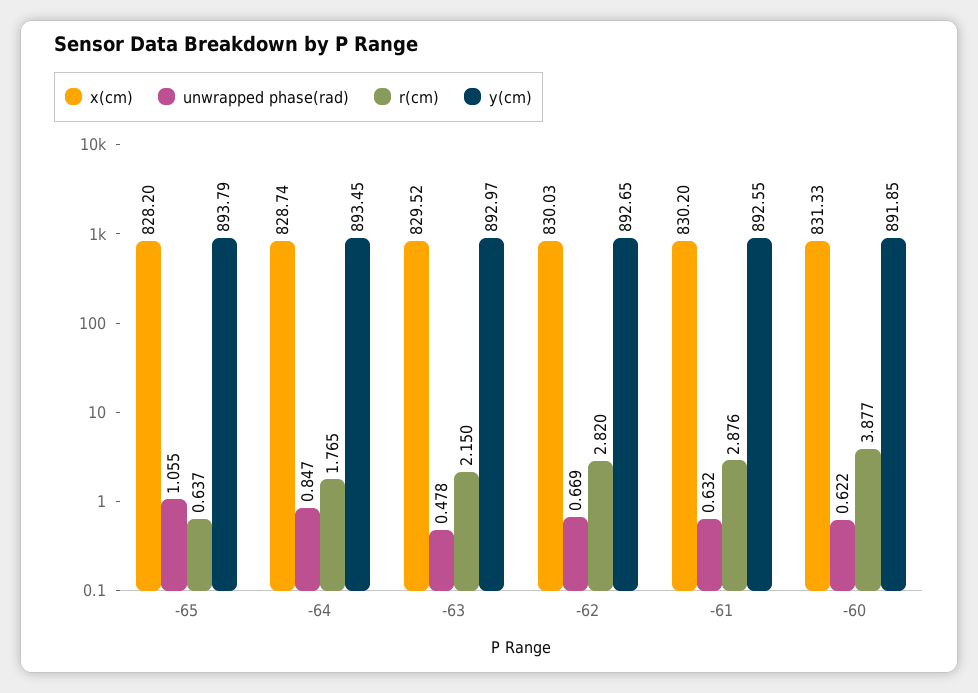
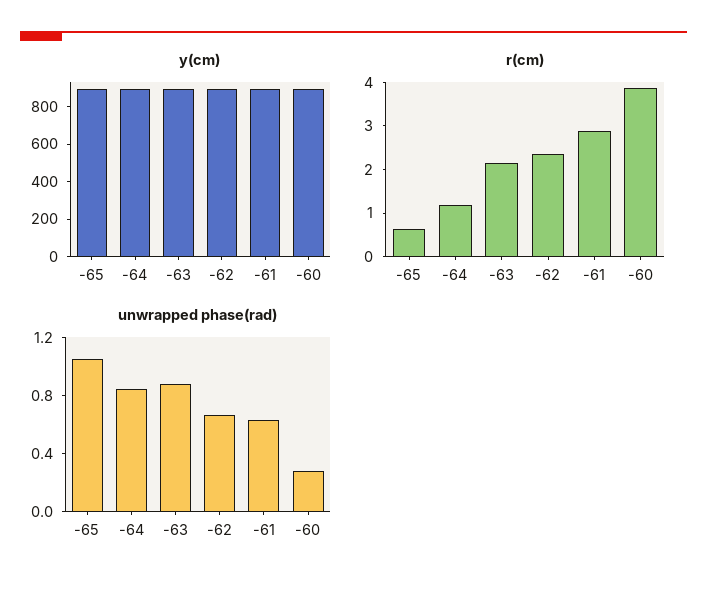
  {
-   "x(cm)": {
-     "-65": 828.2,
-     "-64": 828.74,
-     "-63": 829.52,
-     "-62": 830.03,
-     "-61": 830.2,
-     "-60": 831.33
-   },
    "unwrapped phase(rad)": {
      "-65": 1.055,
      "-64": 0.847,
-     "-63": 0.478,
+     "-63": 0.9,
      "-62": 0.669,
      "-61": 0.632,
-     "-60": 0.622
+     "-60": 0.3
    },
    "r(cm)": {
      "-65": 0.637,
-     "-64": 1.765,
+     "-64": 1.2,
      "-63": 2.15,
-     "-62": 2.82,
+     "-62": 2.4,
      "-61": 2.876,
      "-60": 3.877
    },
    "y(cm)": {
      "-65": 893.79,
      "-64": 893.45,
      "-63": 892.97,
      "-62": 892.65,
      "-61": 892.55,
      "-60": 891.85
    }
  }

